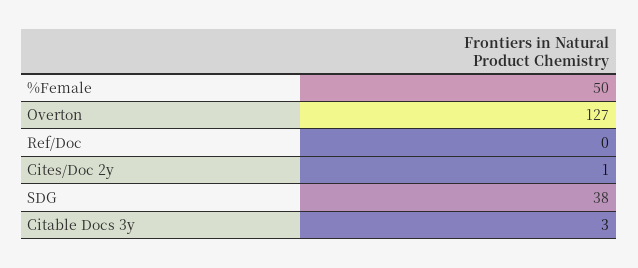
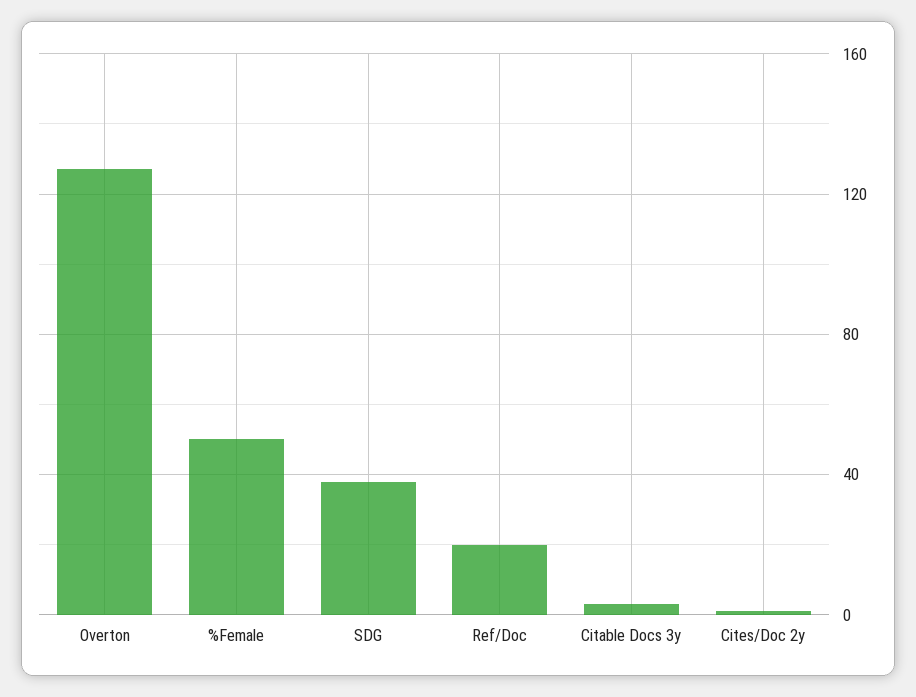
  {
    "%Female": 50,
    "Overton": 127,
-   "Ref/Doc": 0,
+   "Ref/Doc": 20,
    "Cites/Doc 2y": 1,
    "SDG": 38,
    "Citable Docs 3y": 3
  }

